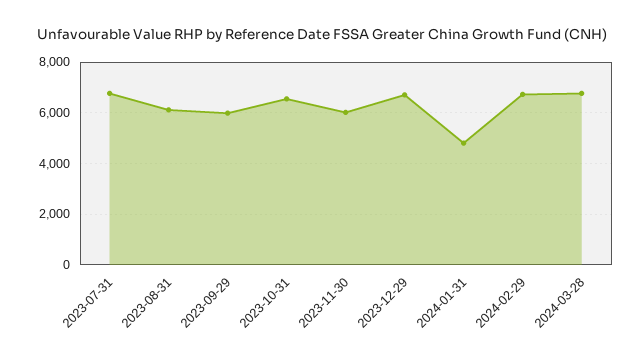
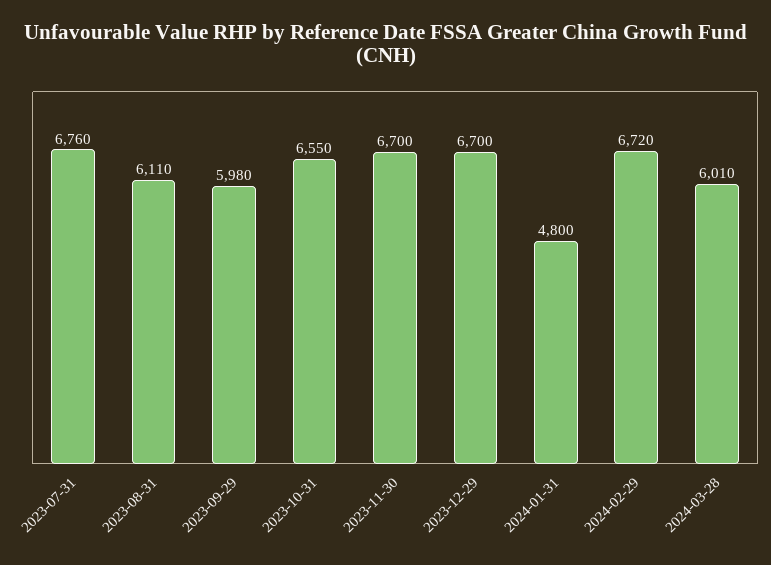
  {
    "2023-07-31": 6760,
    "2023-08-31": 6110,
    "2023-09-29": 5980,
    "2023-10-31": 6550,
-   "2023-11-30": 6000,
+   "2023-11-30": 6700,
    "2023-12-29": 6700,
    "2024-01-31": 4800,
    "2024-02-29": 6720,
-   "2024-03-28": 6750
+   "2024-03-28": 6010
  }

